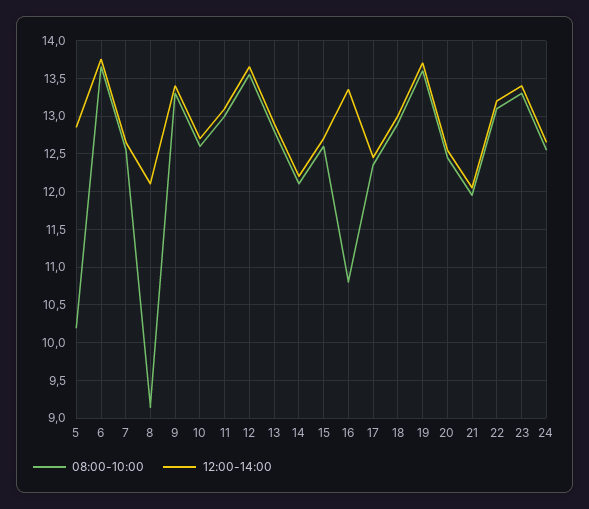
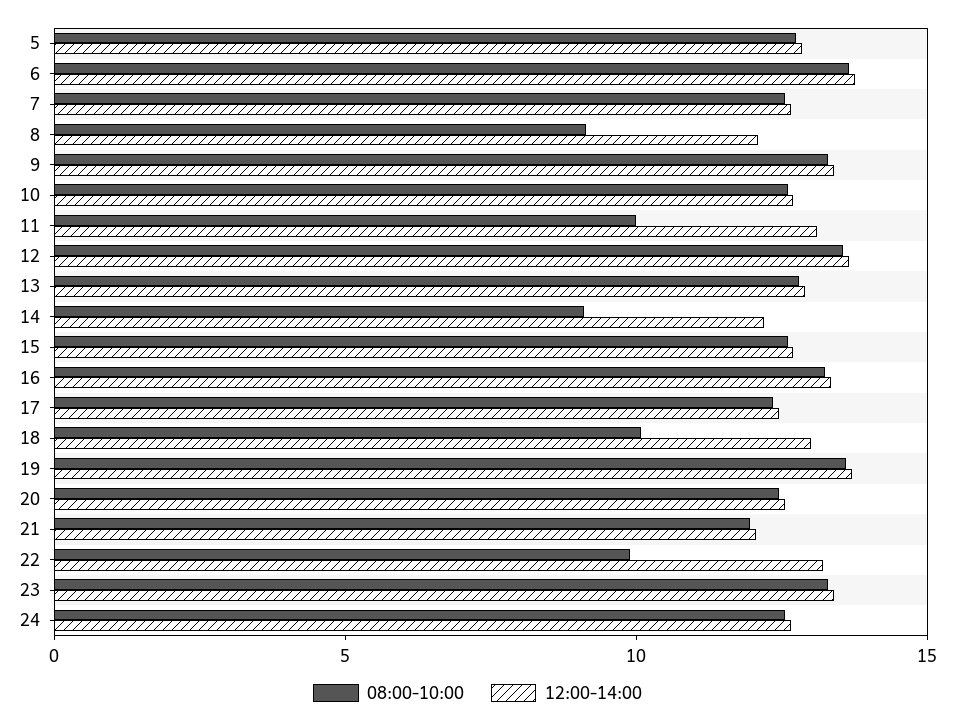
  {
    "08:00-10:00": {
-     "5": 10.2,
+     "5": 13,
      "6": 13.7,
      "7": 12.6,
      "8": 9.1,
      "9": 13.3,
      "10": 12.6,
-     "11": 13,
+     "11": 10,
      "12": 13.6,
      "13": 12.8,
-     "14": 12.1,
+     "14": 9,
      "15": 12.6,
-     "16": 10.8,
+     "16": 13,
      "17": 12.4,
-     "18": 12.9,
+     "18": 10,
      "19": 13.6,
      "20": 12.5,
      "21": 12,
-     "22": 13.1,
+     "22": 10,
      "23": 13.3,
      "24": 12.6
    },
    "12:00-14:00": {
      "5": 12.9,
      "6": 13.8,
      "7": 12.7,
      "8": 12.1,
      "9": 13.4,
      "10": 12.7,
      "11": 13.1,
      "12": 13.7,
      "13": 12.9,
      "14": 12.2,
      "15": 12.7,
      "16": 13.4,
      "17": 12.5,
      "18": 13,
      "19": 13.7,
      "20": 12.6,
      "21": 12.1,
      "22": 13.2,
      "23": 13.4,
      "24": 12.7
    }
  }

